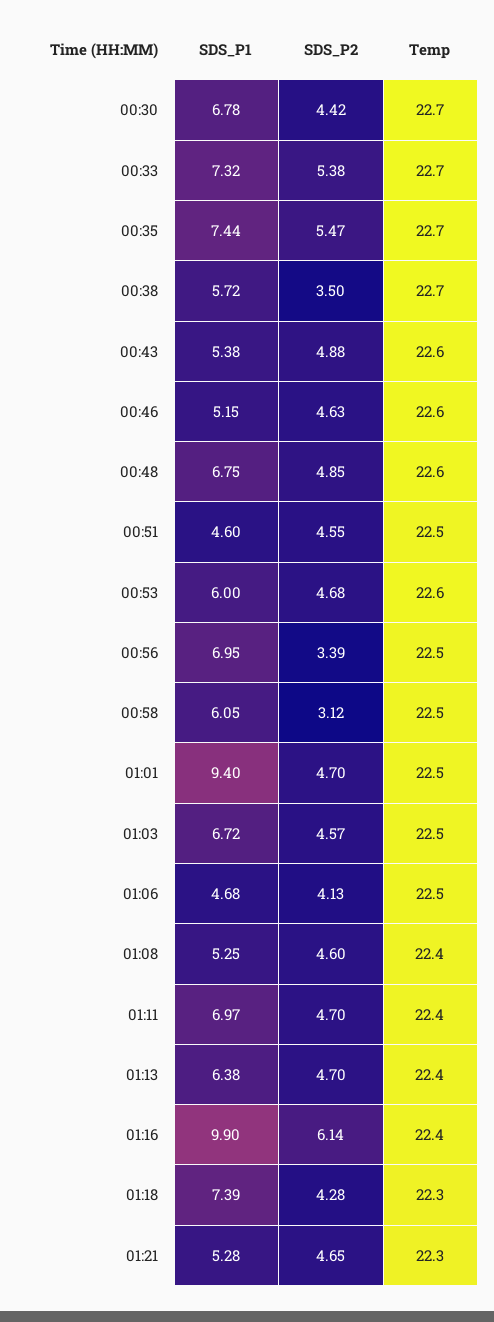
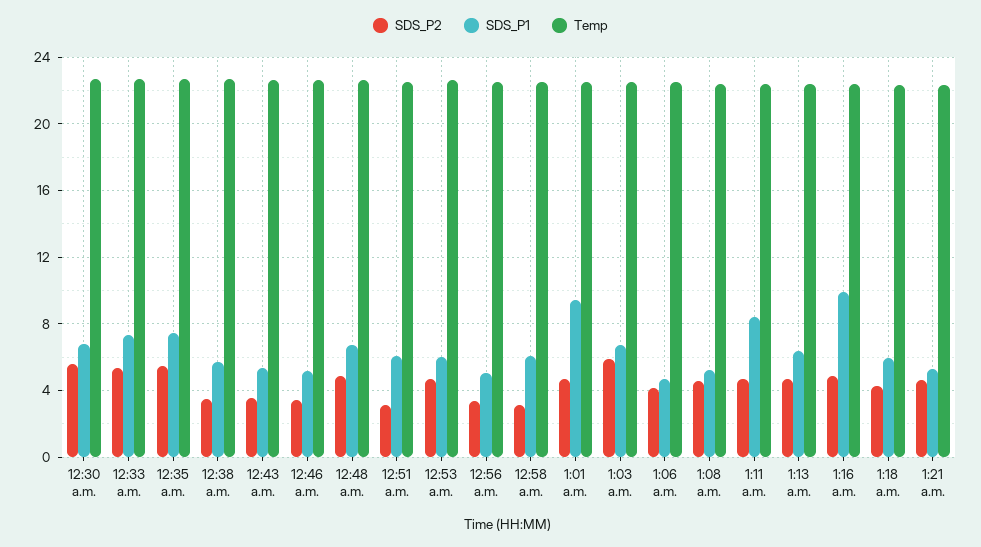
  {
    "SDS_P1": {
      "00:30": 6.78,
      "00:33": 7.32,
      "00:35": 7.44,
      "00:38": 5.72,
      "00:43": 5.38,
      "00:46": 5.15,
      "00:48": 6.75,
-     "00:51": 4.6,
+     "00:51": 6,
      "00:53": 6,
-     "00:56": 6.95,
+     "00:56": 5,
      "00:58": 6.05,
      "01:01": 9.4,
      "01:03": 6.72,
      "01:06": 4.68,
      "01:08": 5.25,
-     "01:11": 6.97,
+     "01:11": 8.5,
      "01:13": 6.38,
      "01:16": 9.9,
-     "01:18": 7.39,
+     "01:18": 6,
      "01:21": 5.28
    },
    "SDS_P2": {
-     "00:30": 4.42,
+     "00:30": 5.5,
      "00:33": 5.38,
      "00:35": 5.47,
      "00:38": 3.5,
-     "00:43": 4.88,
+     "00:43": 3.5,
-     "00:46": 4.63,
+     "00:46": 3.5,
      "00:48": 4.85,
-     "00:51": 4.55,
+     "00:51": 3,
      "00:53": 4.68,
      "00:56": 3.39,
      "00:58": 3.12,
      "01:01": 4.7,
-     "01:03": 4.57,
+     "01:03": 6,
      "01:06": 4.13,
      "01:08": 4.6,
      "01:11": 4.7,
      "01:13": 4.7,
-     "01:16": 6.14,
+     "01:16": 5,
      "01:18": 4.28,
      "01:21": 4.65
    },
    "Temp": {
      "00:30": 22.7,
      "00:33": 22.7,
      "00:35": 22.7,
      "00:38": 22.7,
      "00:43": 22.6,
      "00:46": 22.6,
      "00:48": 22.6,
      "00:51": 22.5,
      "00:53": 22.6,
      "00:56": 22.5,
      "00:58": 22.5,
      "01:01": 22.5,
      "01:03": 22.5,
      "01:06": 22.5,
      "01:08": 22.4,
      "01:11": 22.4,
      "01:13": 22.4,
      "01:16": 22.4,
      "01:18": 22.3,
      "01:21": 22.3
    }
  }

